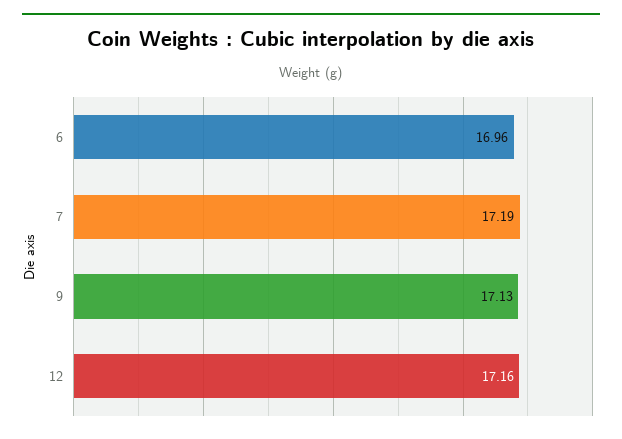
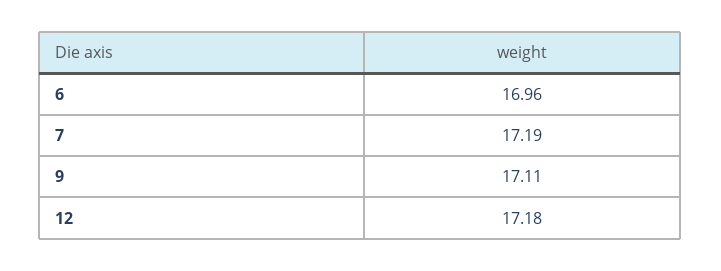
  {
    "6": 16.96,
    "7": 17.19,
-   "9": 17.13,
+   "9": 17.11,
-   "12": 17.16
+   "12": 17.18
  }

